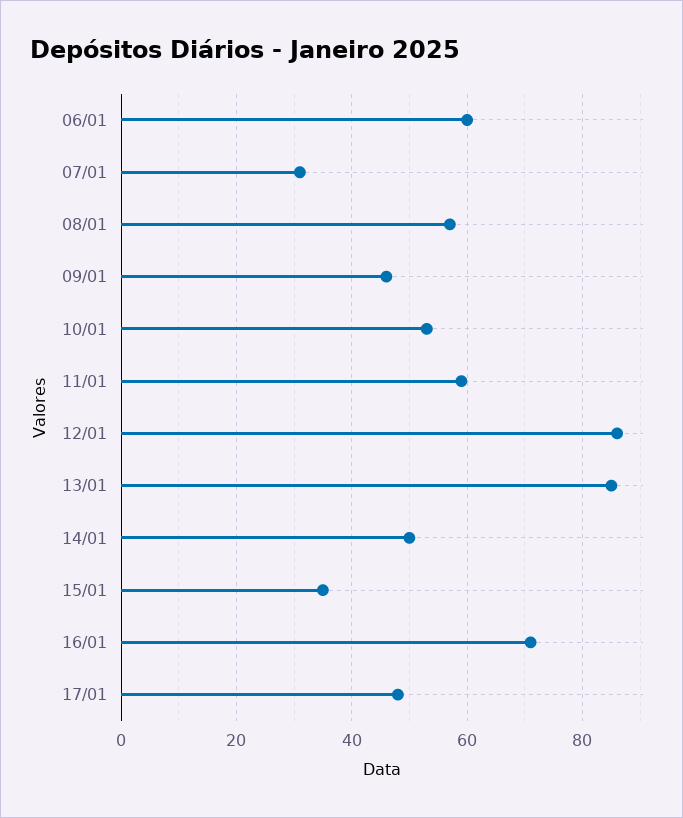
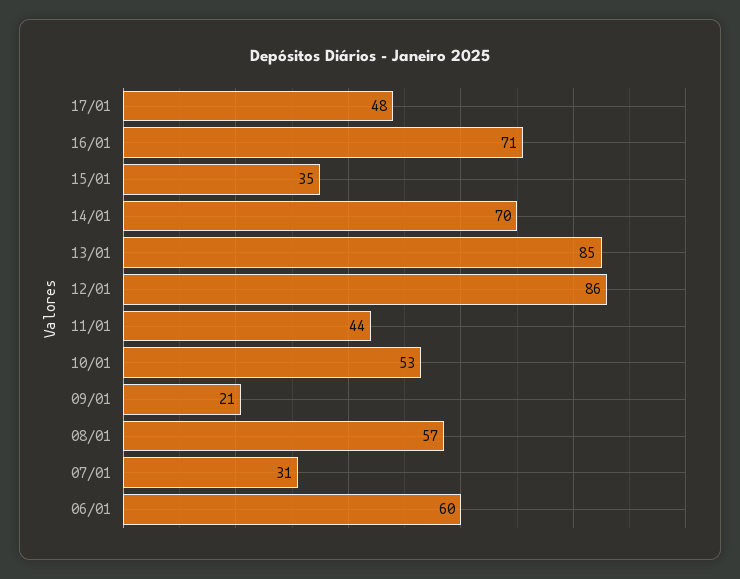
  {
    "06/01": 60,
    "07/01": 31,
    "08/01": 57,
-   "09/01": 45,
+   "09/01": 21,
    "10/01": 53,
-   "11/01": 60,
+   "11/01": 44,
    "12/01": 86,
    "13/01": 85,
-   "14/01": 50,
+   "14/01": 70,
    "15/01": 35,
    "16/01": 71,
    "17/01": 48
  }

